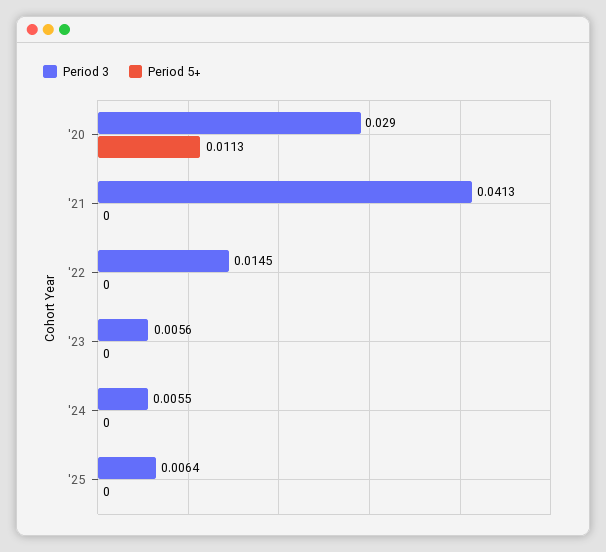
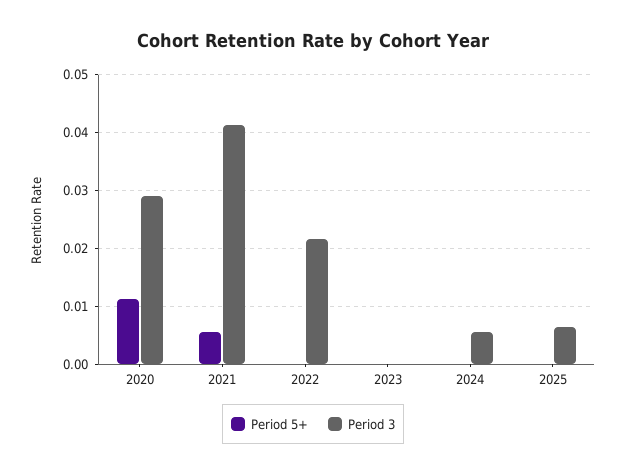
  {
    "Period 3": {
      "'20": 0.029,
      "'21": 0.0413,
-     "'22": 0.0145,
+     "'22": 0.022,
-     "'23": 0.0056,
+     "'23": 0,
      "'24": 0.0055,
      "'25": 0.0064
    },
    "Period 5+": {
      "'20": 0.0113,
-     "'21": 0,
+     "'21": 0.006,
      "'22": 0,
      "'23": 0,
      "'24": 0,
      "'25": 0
    }
  }

